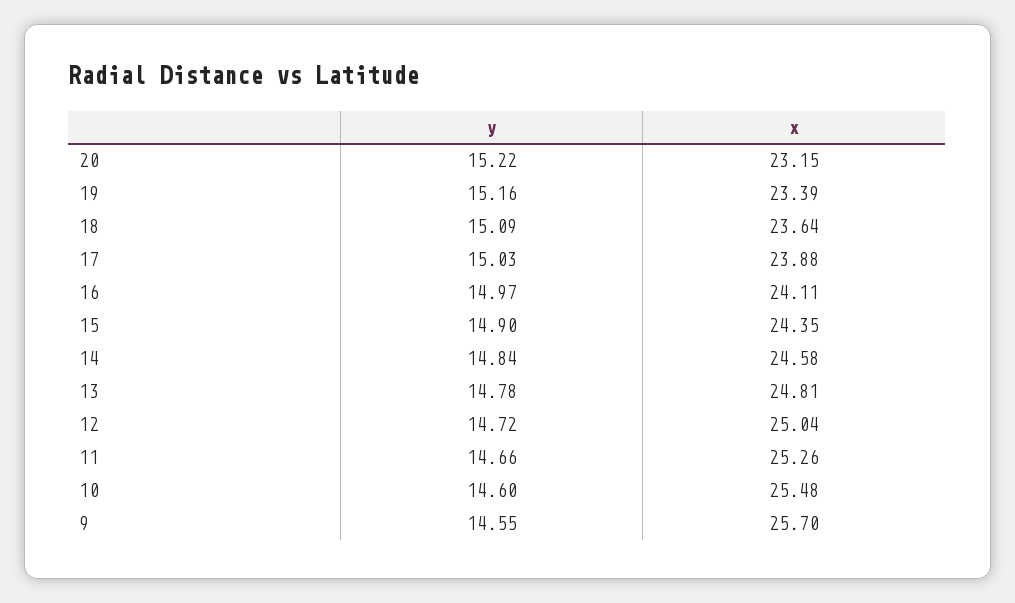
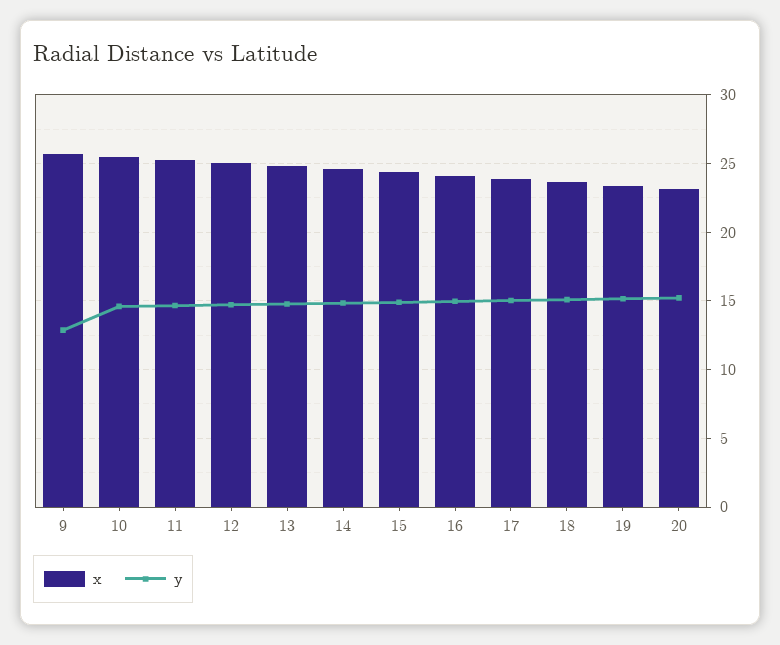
  {
    "y": {
      "20": 15.22,
      "19": 15.16,
      "18": 15.09,
      "17": 15.03,
      "16": 14.97,
      "15": 14.9,
      "14": 14.84,
      "13": 14.78,
      "12": 14.72,
      "11": 14.66,
      "10": 14.6,
-     "9": 14.55
+     "9": 13
    },
    "x": {
      "20": 23.15,
      "19": 23.39,
      "18": 23.64,
      "17": 23.88,
      "16": 24.11,
      "15": 24.35,
      "14": 24.58,
      "13": 24.81,
      "12": 25.04,
      "11": 25.26,
      "10": 25.48,
      "9": 25.7
    }
  }

